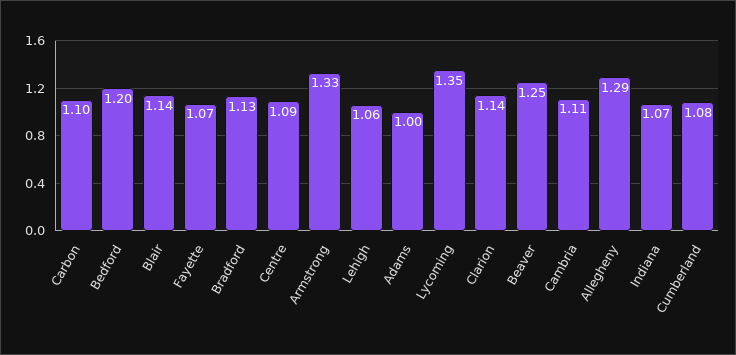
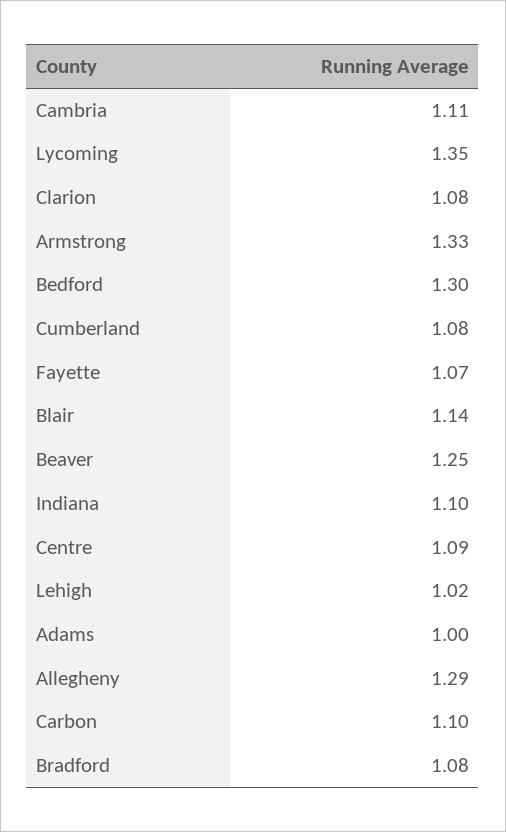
  {
    "Carbon": 1.1,
-   "Bedford": 1.2,
+   "Bedford": 1.3,
    "Blair": 1.14,
    "Fayette": 1.07,
-   "Bradford": 1.13,
+   "Bradford": 1.08,
    "Centre": 1.09,
    "Armstrong": 1.33,
-   "Lehigh": 1.06,
+   "Lehigh": 1.02,
    "Adams": 1,
    "Lycoming": 1.35,
-   "Clarion": 1.14,
+   "Clarion": 1.08,
    "Beaver": 1.25,
    "Cambria": 1.11,
    "Allegheny": 1.29,
-   "Indiana": 1.07,
+   "Indiana": 1.1,
    "Cumberland": 1.08
  }

